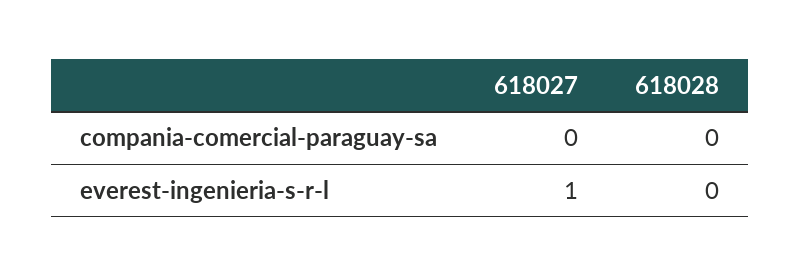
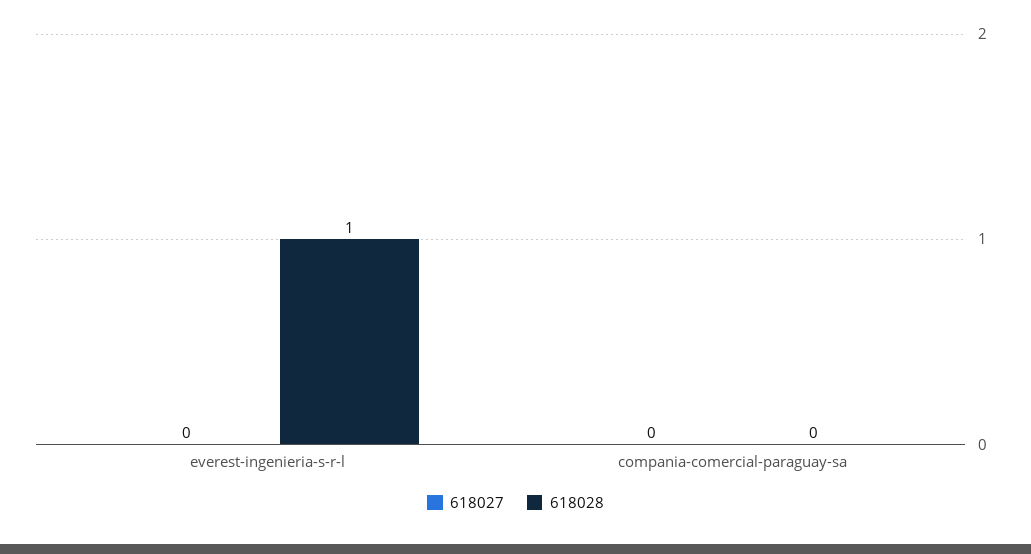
  {
    "618027": {
      "compania-comercial-paraguay-sa": 0,
-     "everest-ingenieria-s-r-l": 1
+     "everest-ingenieria-s-r-l": 0
    },
    "618028": {
      "compania-comercial-paraguay-sa": 0,
-     "everest-ingenieria-s-r-l": 0
+     "everest-ingenieria-s-r-l": 1
    }
  }

